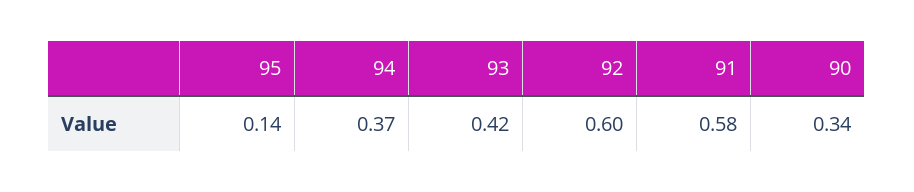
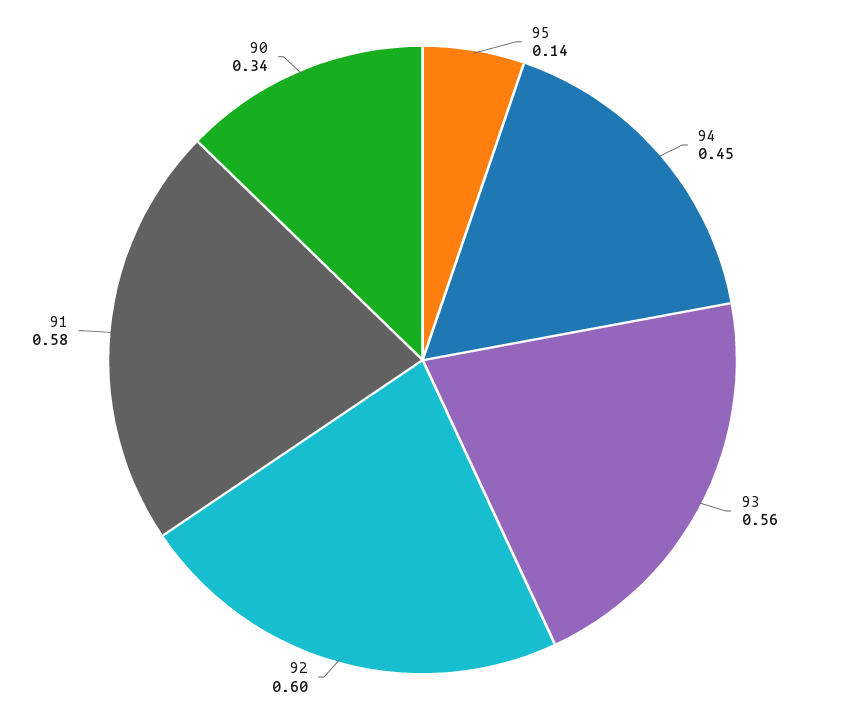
  {
    "95": 0.14,
-   "94": 0.37,
+   "94": 0.45,
-   "93": 0.42,
+   "93": 0.56,
    "92": 0.6,
    "91": 0.58,
    "90": 0.34
  }

